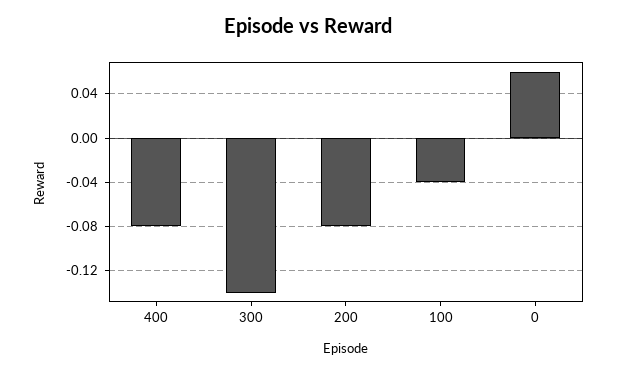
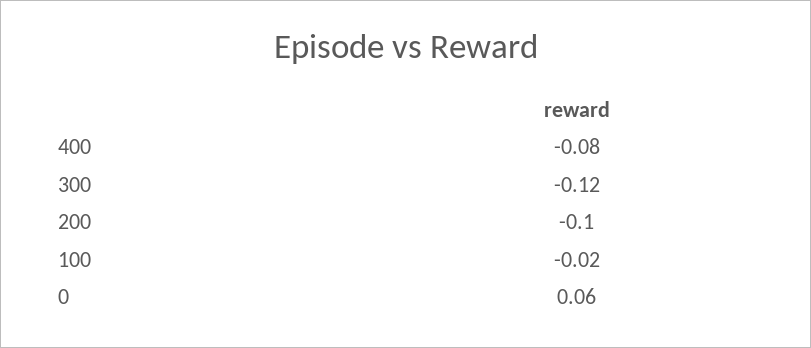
  {
    "400": -0.08,
-   "300": -0.14,
+   "300": -0.12,
-   "200": -0.08,
+   "200": -0.1,
-   "100": -0.04,
+   "100": -0.02,
    "0": 0.06
  }

